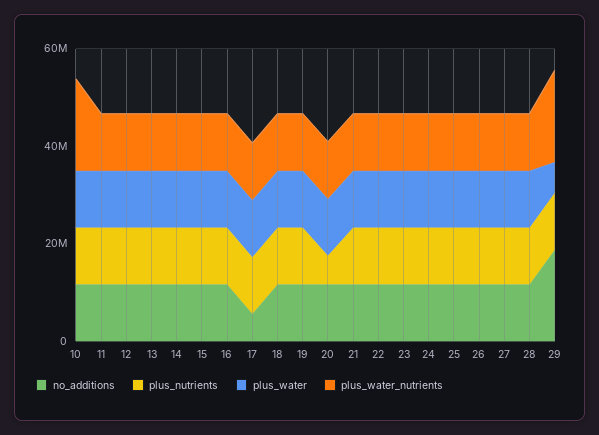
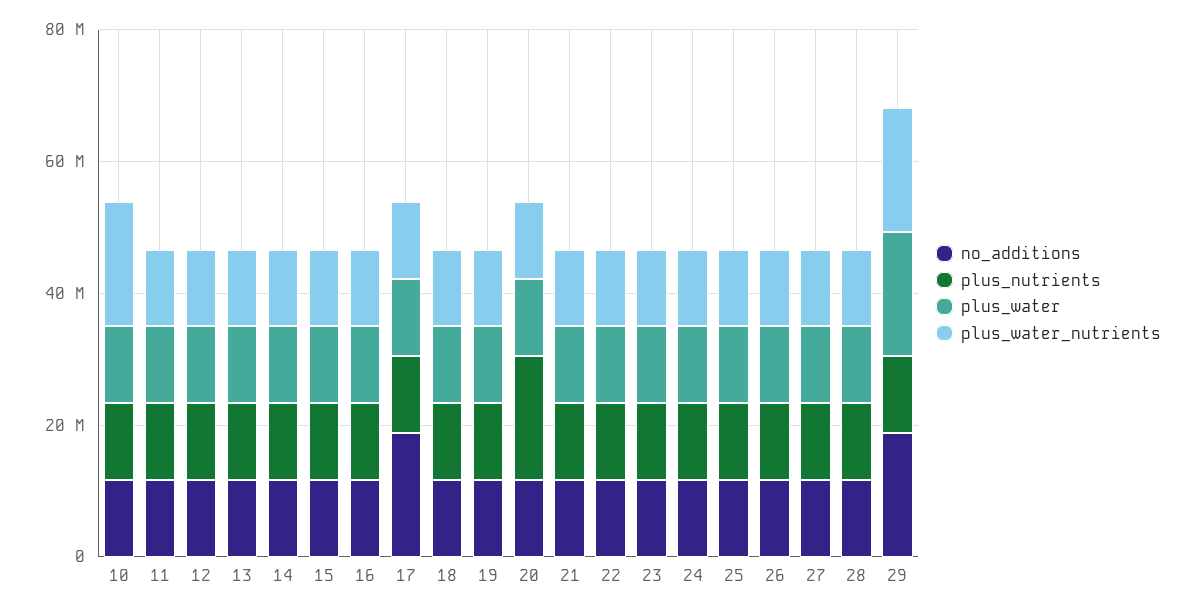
  {
    "no_additions": {
      "10": 10000000,
      "11": 10000000,
      "12": 10000000,
      "13": 10000000,
      "14": 10000000,
      "15": 10000000,
      "16": 10000000,
-     "17": 5000000,
+     "17": 20000000,
      "18": 10000000,
      "19": 10000000,
      "20": 10000000,
      "21": 10000000,
      "22": 10000000,
      "23": 10000000,
      "24": 10000000,
      "25": 10000000,
      "26": 10000000,
      "27": 10000000,
      "28": 10000000,
      "29": 20000000
    },
    "plus_nutrients": {
      "10": 10000000,
      "11": 10000000,
      "12": 10000000,
      "13": 10000000,
      "14": 10000000,
      "15": 10000000,
      "16": 10000000,
      "17": 10000000,
      "18": 10000000,
      "19": 10000000,
-     "20": 5000000,
+     "20": 20000000,
      "21": 10000000,
      "22": 10000000,
      "23": 10000000,
      "24": 10000000,
      "25": 10000000,
      "26": 10000000,
      "27": 10000000,
      "28": 10000000,
      "29": 10000000
    },
    "plus_water": {
      "10": 10000000,
      "11": 10000000,
      "12": 10000000,
      "13": 10000000,
      "14": 10000000,
      "15": 10000000,
      "16": 10000000,
      "17": 10000000,
      "18": 10000000,
      "19": 10000000,
      "20": 10000000,
      "21": 10000000,
      "22": 10000000,
      "23": 10000000,
      "24": 10000000,
      "25": 10000000,
      "26": 10000000,
      "27": 10000000,
      "28": 10000000,
-     "29": 5000000
+     "29": 20000000
    },
    "plus_water_nutrients": {
      "10": 20000000,
      "11": 10000000,
      "12": 10000000,
      "13": 10000000,
      "14": 10000000,
      "15": 10000000,
      "16": 10000000,
      "17": 10000000,
      "18": 10000000,
      "19": 10000000,
      "20": 10000000,
      "21": 10000000,
      "22": 10000000,
      "23": 10000000,
      "24": 10000000,
      "25": 10000000,
      "26": 10000000,
      "27": 10000000,
      "28": 10000000,
      "29": 20000000
    }
  }

